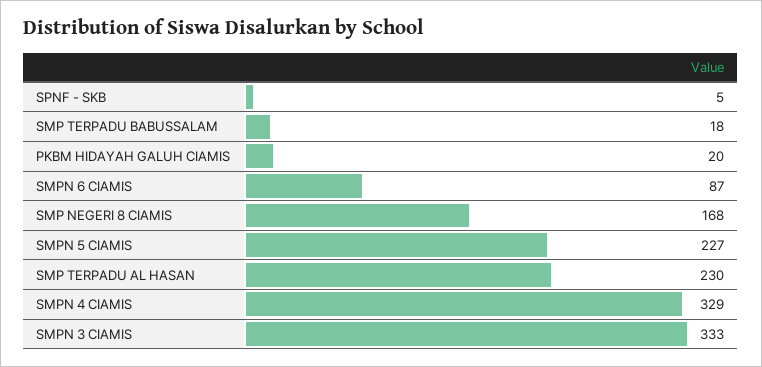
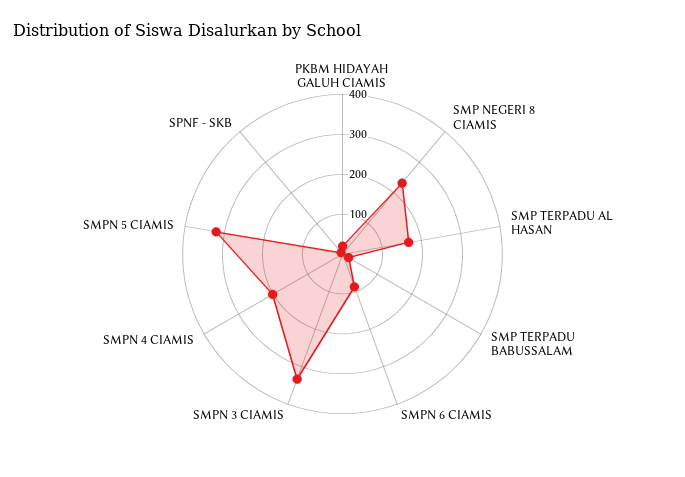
  {
    "SPNF - SKB": 5,
    "SMP TERPADU BABUSSALAM": 18,
    "PKBM HIDAYAH GALUH CIAMIS": 20,
    "SMPN 6 CIAMIS": 87,
-   "SMP NEGERI 8 CIAMIS": 168,
+   "SMP NEGERI 8 CIAMIS": 225,
-   "SMPN 5 CIAMIS": 227,
+   "SMPN 5 CIAMIS": 325,
-   "SMP TERPADU AL HASAN": 230,
+   "SMP TERPADU AL HASAN": 175,
-   "SMPN 4 CIAMIS": 329,
+   "SMPN 4 CIAMIS": 200,
    "SMPN 3 CIAMIS": 333
  }

